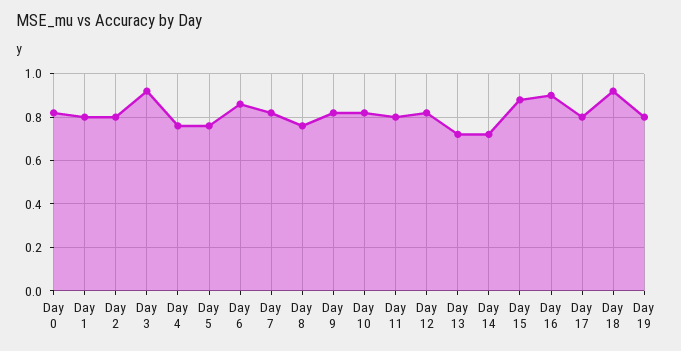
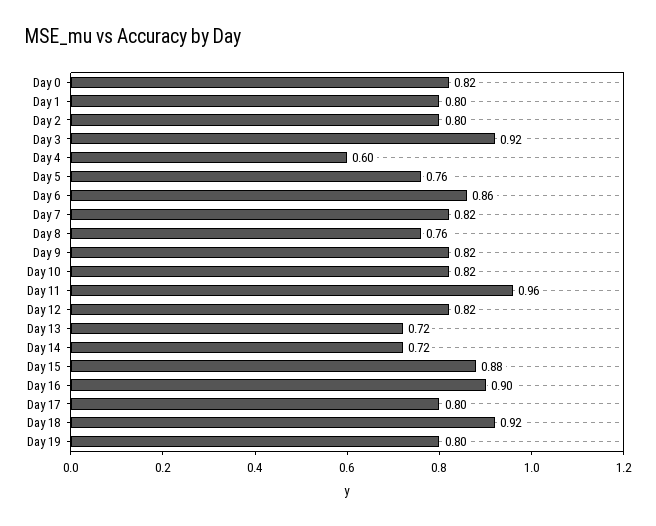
  {
    "Day 0": 0.82,
    "Day 1": 0.8,
    "Day 2": 0.8,
    "Day 3": 0.92,
-   "Day 4": 0.75,
+   "Day 4": 0.6,
    "Day 5": 0.76,
    "Day 6": 0.86,
    "Day 7": 0.82,
    "Day 8": 0.76,
    "Day 9": 0.82,
    "Day 10": 0.82,
-   "Day 11": 0.8,
+   "Day 11": 0.96,
    "Day 12": 0.82,
    "Day 13": 0.72,
    "Day 14": 0.72,
    "Day 15": 0.88,
    "Day 16": 0.9,
    "Day 17": 0.8,
    "Day 18": 0.92,
    "Day 19": 0.8
  }

